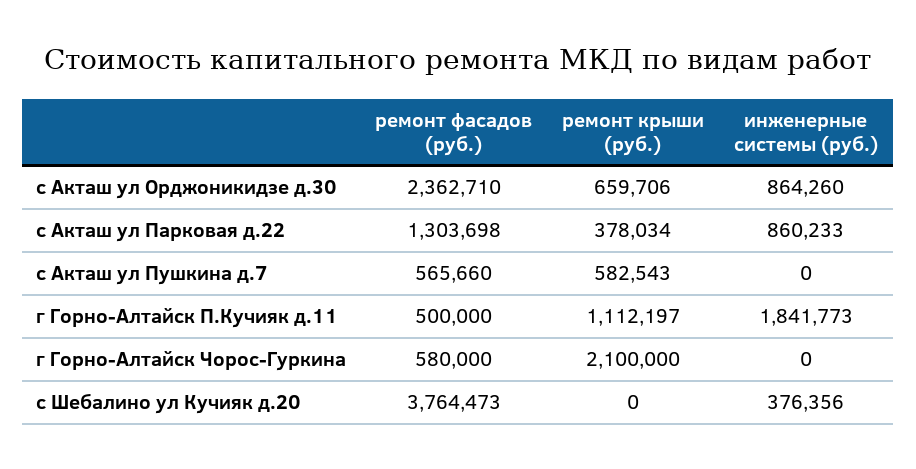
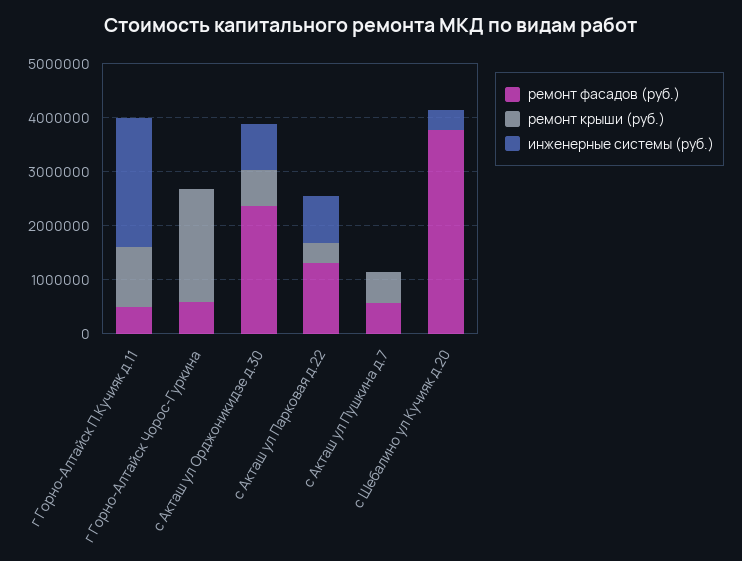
  {
    "ремонт фасадов (руб.)": {
      "с Акташ ул Орджоникидзе д.30": 2362710,
      "с Акташ ул Парковая д.22": 1303698,
      "с Акташ ул Пушкина д.7": 565660,
      "г Горно-Алтайск П.Кучияк д.11": 500000,
      "г Горно-Алтайск Чорос-Гуркина": 580000,
      "с Шебалино ул Кучияк д.20": 3764473
    },
    "ремонт крыши (руб.)": {
      "с Акташ ул Орджоникидзе д.30": 659706,
      "с Акташ ул Парковая д.22": 378034,
      "с Акташ ул Пушкина д.7": 582543,
      "г Горно-Алтайск П.Кучияк д.11": 1112197,
      "г Горно-Алтайск Чорос-Гуркина": 2100000,
      "с Шебалино ул Кучияк д.20": 0
    },
    "инженерные системы (руб.)": {
      "с Акташ ул Орджоникидзе д.30": 864260,
      "с Акташ ул Парковая д.22": 860233,
      "с Акташ ул Пушкина д.7": 0,
-     "г Горно-Алтайск П.Кучияк д.11": 1841773,
+     "г Горно-Алтайск П.Кучияк д.11": 2400000,
      "г Горно-Алтайск Чорос-Гуркина": 0,
      "с Шебалино ул Кучияк д.20": 376356
    }
  }

